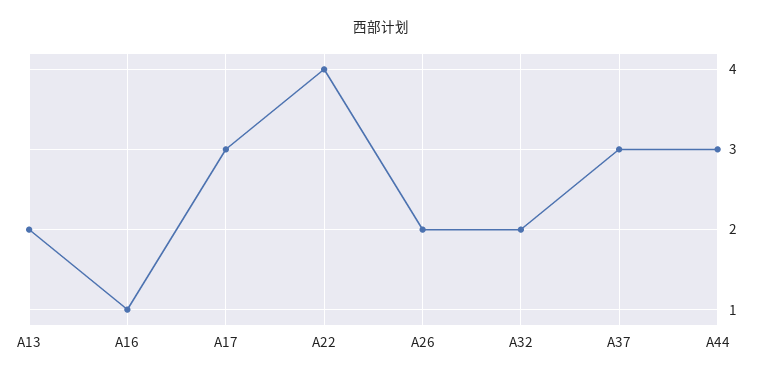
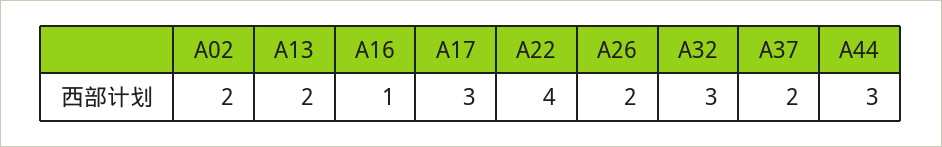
  {
    "A13": 2,
    "A16": 1,
    "A17": 3,
    "A22": 4,
    "A26": 2,
-   "A32": 2,
+   "A32": 3,
-   "A37": 3,
+   "A37": 2,
-   "A44": 3
+   "A44": 3,
+   "A02": 2
  }

